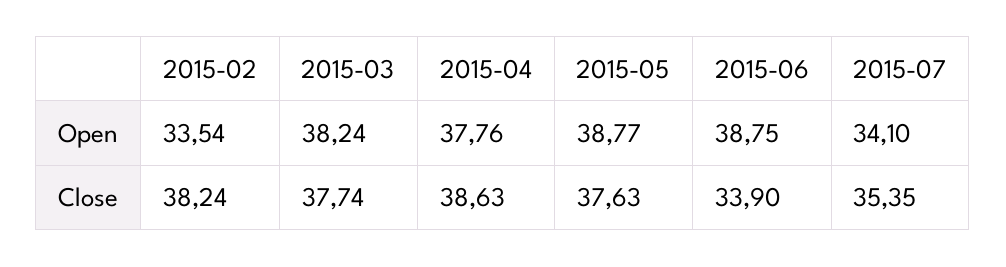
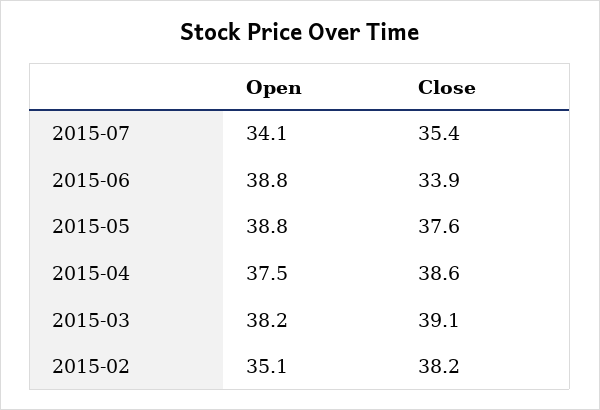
  {
    "2015-02": {
-     "Open": 33.54,
+     "Open": 35.1,
      "Close": 38.24
    },
    "2015-03": {
      "Open": 38.24,
-     "Close": 37.74
+     "Close": 39.1
    },
    "2015-04": {
-     "Open": 37.76,
+     "Open": 37.5,
      "Close": 38.63
    },
    "2015-05": {
      "Open": 38.77,
      "Close": 37.63
    },
    "2015-06": {
      "Open": 38.75,
      "Close": 33.9
    },
    "2015-07": {
      "Open": 34.1,
      "Close": 35.35
    }
  }

